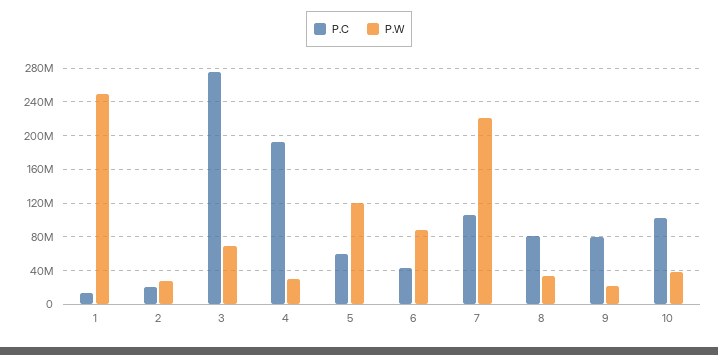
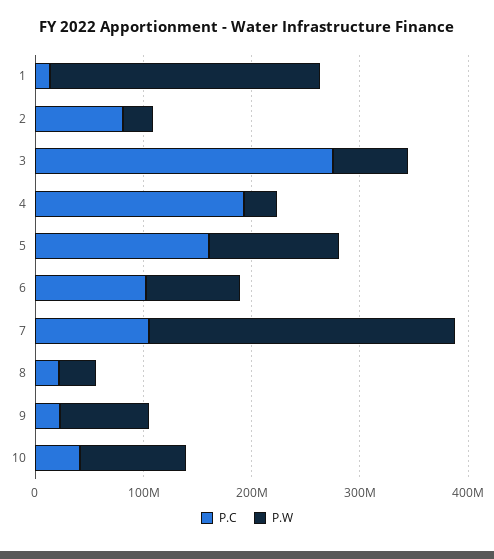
  {
    "P.C": {
      "1": 10000000,
-     "2": 20000000,
+     "2": 80000000,
      "3": 280000000,
      "4": 190000000,
-     "5": 60000000,
+     "5": 160000000,
-     "6": 40000000,
+     "6": 100000000,
      "7": 110000000,
-     "8": 80000000,
+     "8": 20000000,
-     "9": 80000000,
+     "9": 20000000,
-     "10": 100000000
+     "10": 40000000
    },
    "P.W": {
      "1": 250000000,
      "2": 30000000,
      "3": 70000000,
      "4": 30000000,
      "5": 120000000,
      "6": 90000000,
-     "7": 220000000,
+     "7": 280000000,
      "8": 30000000,
-     "9": 20000000,
+     "9": 80000000,
-     "10": 40000000
+     "10": 100000000
    }
  }

